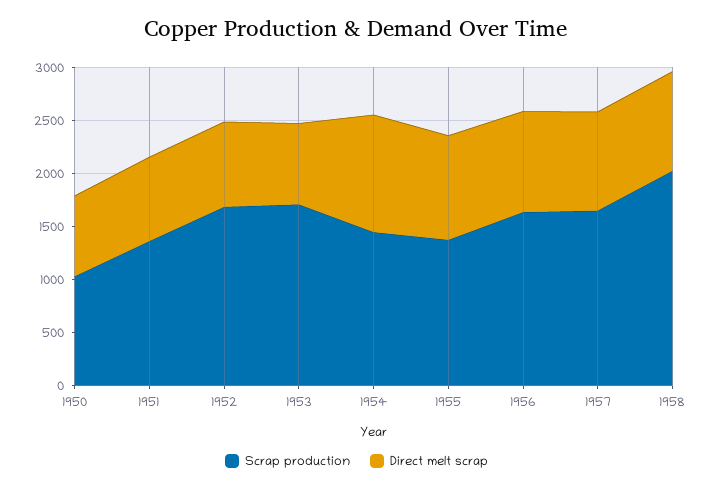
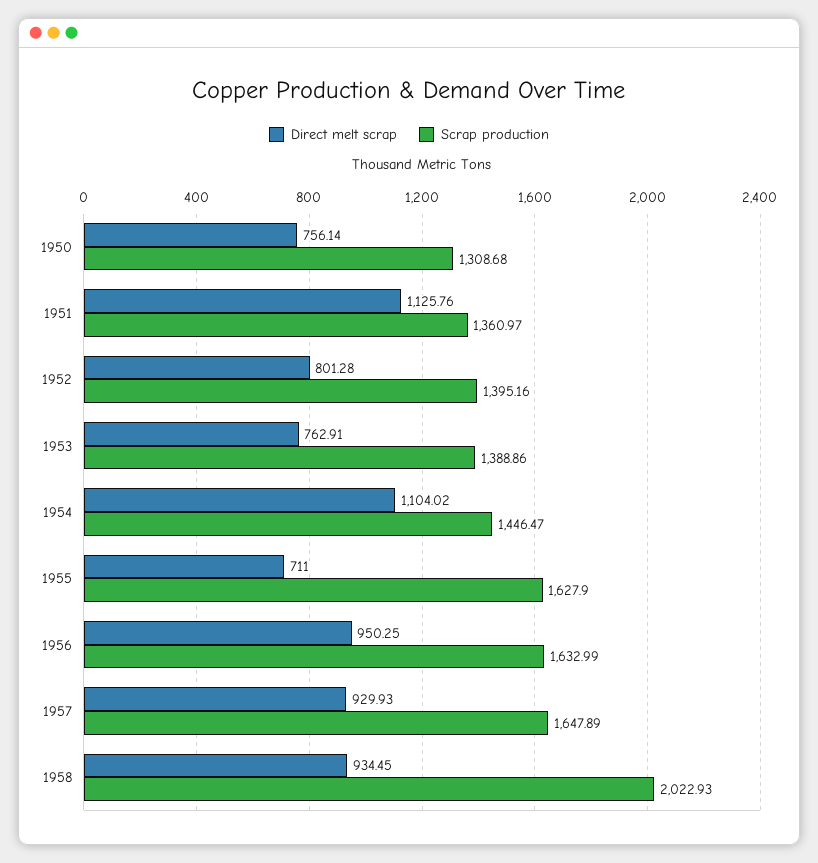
  {
    "Scrap production": {
-     "1950": 1000,
+     "1950": 1308.68,
      "1951": 1360.97,
-     "1952": 1700,
+     "1952": 1395.16,
-     "1953": 1700,
+     "1953": 1388.86,
      "1954": 1446.47,
-     "1955": 1400,
+     "1955": 1627.9,
      "1956": 1632.99,
      "1957": 1647.89,
      "1958": 2022.93
    },
    "Direct melt scrap": {
      "1950": 756.14,
-     "1951": 800,
+     "1951": 1125.76,
      "1952": 801.28,
      "1953": 762.91,
      "1954": 1104.02,
-     "1955": 1000,
+     "1955": 711,
      "1956": 950.25,
      "1957": 929.93,
      "1958": 934.45
    }
  }

